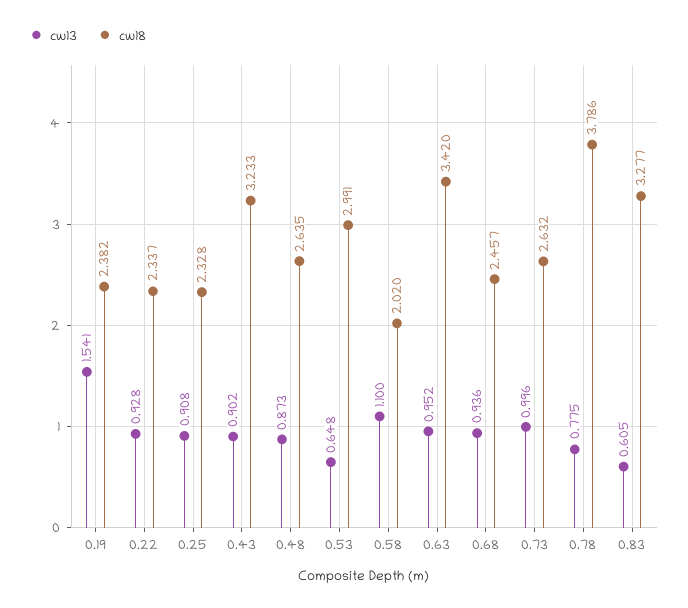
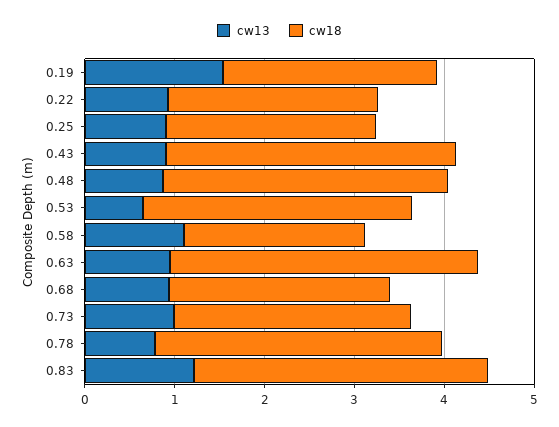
  {
    "cw13": {
      "0.19": 1.541,
      "0.22": 0.928,
      "0.25": 0.908,
      "0.43": 0.902,
      "0.48": 0.873,
      "0.53": 0.648,
      "0.58": 1.1,
      "0.63": 0.952,
      "0.68": 0.936,
      "0.73": 0.996,
      "0.78": 0.775,
-     "0.83": 0.605
+     "0.83": 1.2
    },
    "cw18": {
      "0.19": 2.382,
      "0.22": 2.337,
      "0.25": 2.328,
      "0.43": 3.233,
-     "0.48": 2.635,
+     "0.48": 3.2,
      "0.53": 2.991,
      "0.58": 2.02,
      "0.63": 3.42,
      "0.68": 2.457,
      "0.73": 2.632,
-     "0.78": 3.786,
+     "0.78": 3.2,
      "0.83": 3.277
    }
  }

